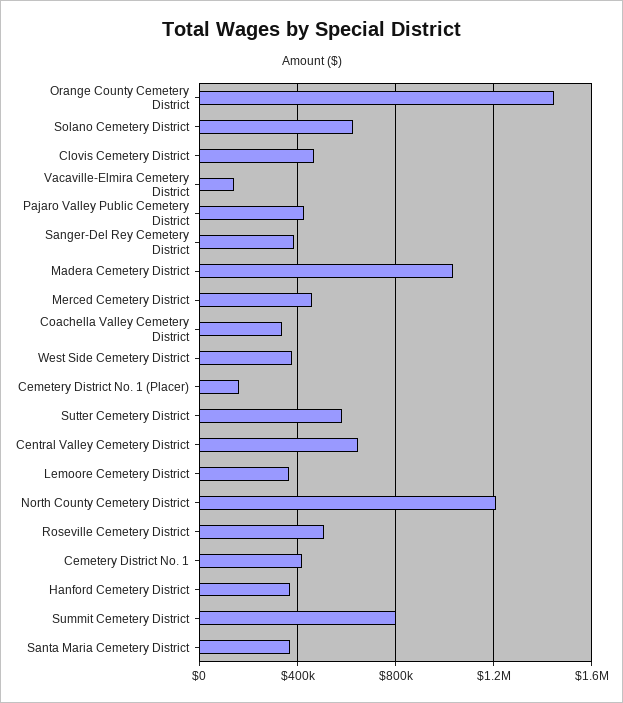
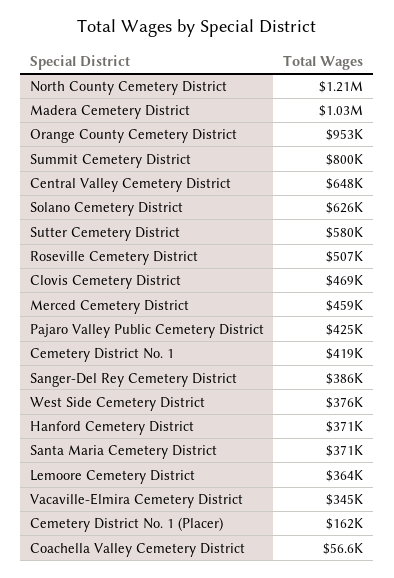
  {
-   "Orange County Cemetery District": 1450000,
+   "Orange County Cemetery District": 953000,
    "Solano Cemetery District": 626000,
    "Clovis Cemetery District": 469000,
-   "Vacaville-Elmira Cemetery District": 150000,
+   "Vacaville-Elmira Cemetery District": 345000,
    "Pajaro Valley Public Cemetery District": 425000,
    "Sanger-Del Rey Cemetery District": 386000,
    "Madera Cemetery District": 1030000,
    "Merced Cemetery District": 459000,
-   "Coachella Valley Cemetery District": 350000,
+   "Coachella Valley Cemetery District": 56600,
    "West Side Cemetery District": 376000,
    "Cemetery District No. 1 (Placer)": 162000,
    "Sutter Cemetery District": 580000,
    "Central Valley Cemetery District": 648000,
    "Lemoore Cemetery District": 364000,
    "North County Cemetery District": 1210000,
    "Roseville Cemetery District": 507000,
    "Cemetery District No. 1": 419000,
    "Hanford Cemetery District": 371000,
    "Summit Cemetery District": 800000,
    "Santa Maria Cemetery District": 371000
  }

